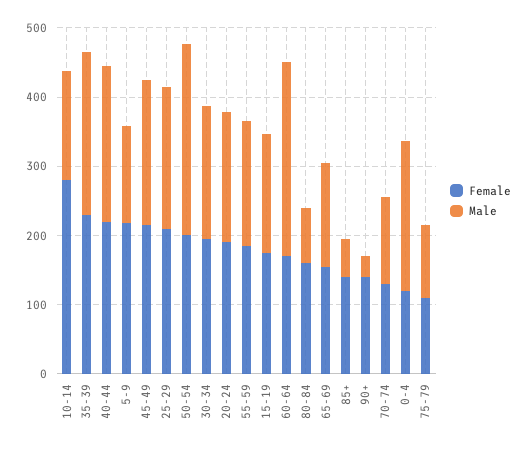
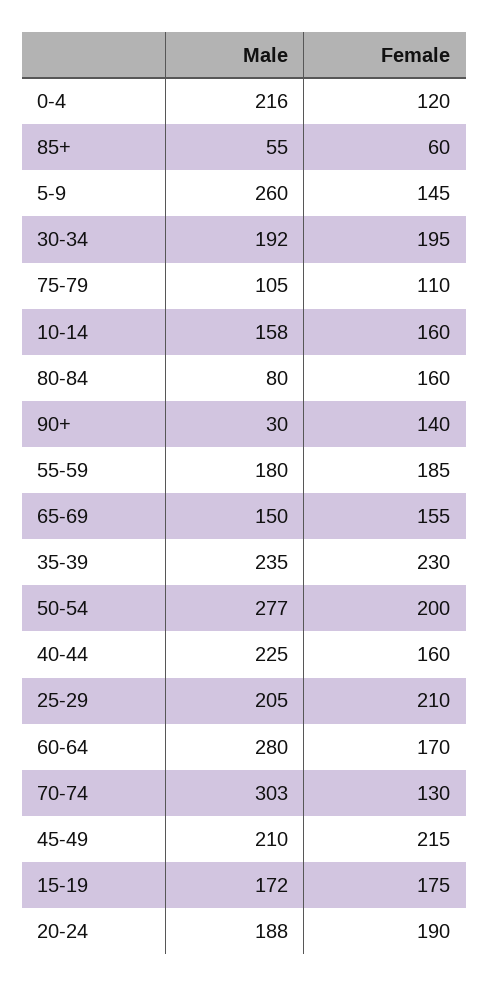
  {
    "Female": {
-     "10-14": 280,
+     "10-14": 160,
      "35-39": 230,
-     "40-44": 220,
+     "40-44": 160,
-     "5-9": 220,
+     "5-9": 145,
      "45-49": 215,
      "25-29": 210,
      "50-54": 200,
      "30-34": 195,
      "20-24": 190,
      "55-59": 185,
      "15-19": 175,
      "60-64": 170,
      "80-84": 160,
      "65-69": 155,
-     "85+": 140,
+     "85+": 60,
      "90+": 140,
      "70-74": 130,
      "0-4": 120,
      "75-79": 110
    },
    "Male": {
      "10-14": 158,
      "35-39": 235,
      "40-44": 225,
-     "5-9": 140,
+     "5-9": 260,
      "45-49": 210,
      "25-29": 205,
      "50-54": 277,
      "30-34": 192,
      "20-24": 188,
      "55-59": 180,
      "15-19": 172,
      "60-64": 280,
      "80-84": 80,
      "65-69": 150,
      "85+": 55,
      "90+": 30,
-     "70-74": 120,
+     "70-74": 303,
      "0-4": 216,
      "75-79": 105
    }
  }

